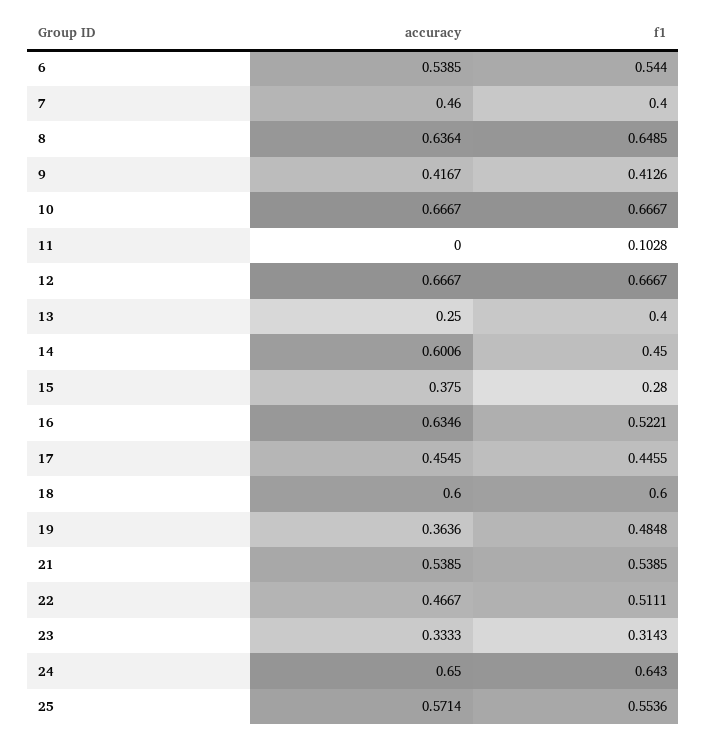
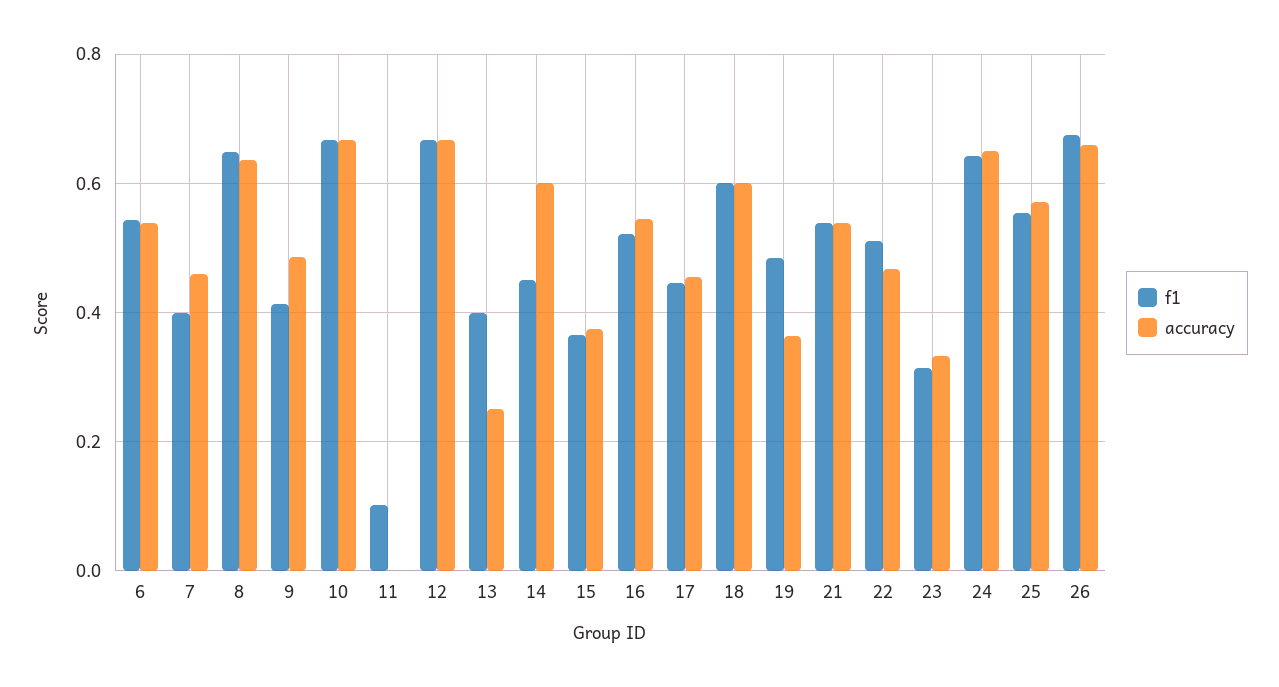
  {
    "accuracy": {
      "6": 0.5385,
      "7": 0.46,
      "8": 0.6364,
-     "9": 0.4167,
+     "9": 0.48,
      "10": 0.6667,
      "11": 0,
      "12": 0.6667,
      "13": 0.25,
      "14": 0.6006,
      "15": 0.375,
-     "16": 0.6346,
+     "16": 0.54,
      "17": 0.4545,
      "18": 0.6,
      "19": 0.3636,
      "21": 0.5385,
      "22": 0.4667,
      "23": 0.3333,
      "24": 0.65,
-     "25": 0.5714
+     "25": 0.5714,
+     "26": 0.66
    },
    "f1": {
      "6": 0.544,
      "7": 0.4,
      "8": 0.6485,
      "9": 0.4126,
      "10": 0.6667,
      "11": 0.1028,
      "12": 0.6667,
      "13": 0.4,
      "14": 0.45,
-     "15": 0.28,
+     "15": 0.36,
      "16": 0.5221,
      "17": 0.4455,
      "18": 0.6,
      "19": 0.4848,
      "21": 0.5385,
      "22": 0.5111,
      "23": 0.3143,
      "24": 0.643,
-     "25": 0.5536
+     "25": 0.5536,
+     "26": 0.68
    }
  }

